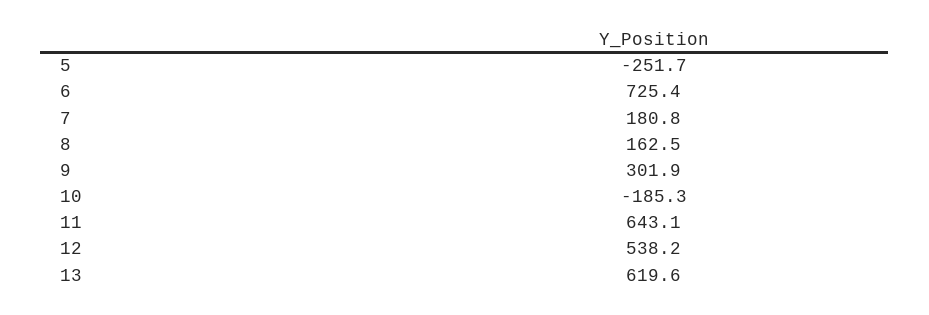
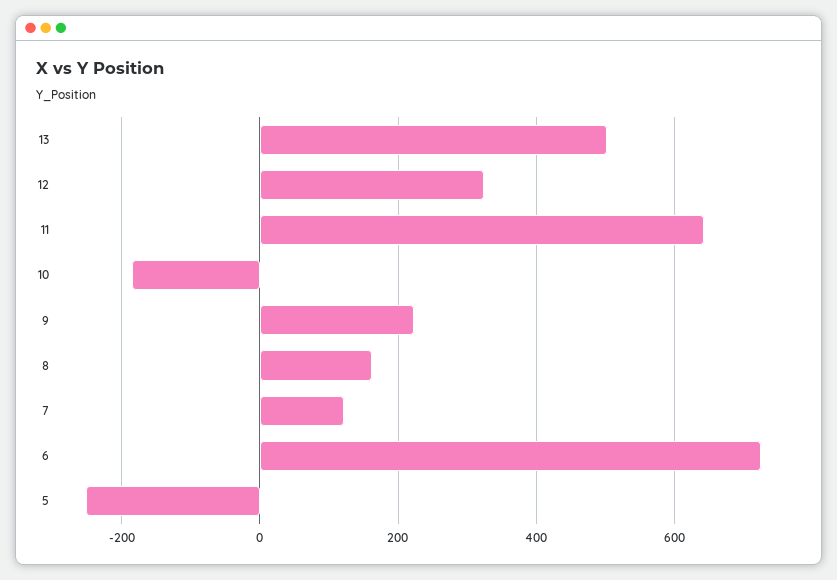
  {
    "5": -251.7,
    "6": 725.4,
-   "7": 180.8,
+   "7": 120,
    "8": 162.5,
-   "9": 301.9,
+   "9": 220,
    "10": -185.3,
    "11": 643.1,
-   "12": 538.2,
+   "12": 320,
-   "13": 619.6
+   "13": 500
  }

